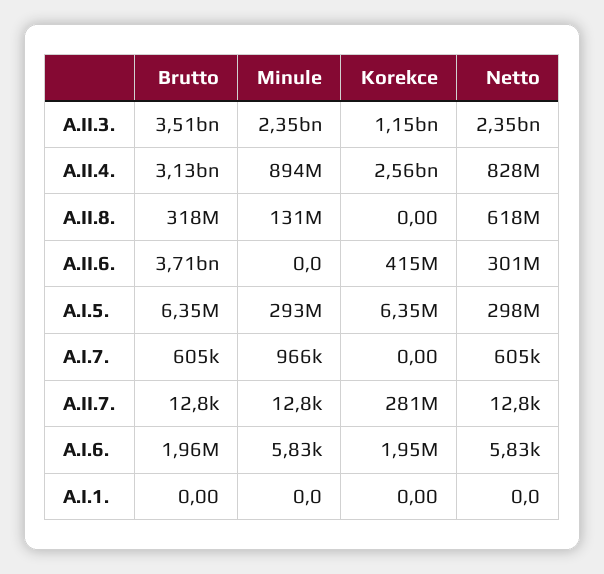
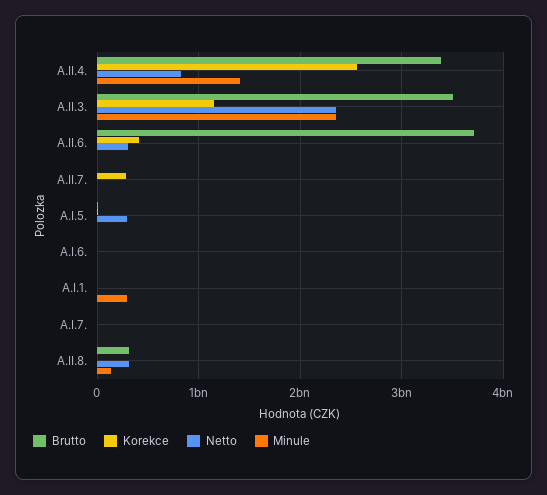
  {
    "Brutto": {
      "A.II.3.": 3510000000,
-     "A.II.4.": 3130000000,
+     "A.II.4.": 3400000000,
      "A.II.8.": 318000000,
      "A.II.6.": 3710000000,
      "A.I.5.": 6350000,
      "A.I.7.": 605000,
      "A.II.7.": 12800,
      "A.I.6.": 1960000,
      "A.I.1.": 0
    },
    "Minule": {
      "A.II.3.": 2350000000,
-     "A.II.4.": 894000000,
+     "A.II.4.": 1400000000,
      "A.II.8.": 131000000,
      "A.II.6.": 0,
-     "A.I.5.": 293000000,
+     "A.I.5.": 0,
      "A.I.7.": 966000,
      "A.II.7.": 12800,
      "A.I.6.": 5830,
-     "A.I.1.": 0
+     "A.I.1.": 300000000
    },
    "Korekce": {
      "A.II.3.": 1150000000,
      "A.II.4.": 2560000000,
      "A.II.8.": 0,
      "A.II.6.": 415000000,
      "A.I.5.": 6350000,
      "A.I.7.": 0,
      "A.II.7.": 281000000,
      "A.I.6.": 1950000,
      "A.I.1.": 0
    },
    "Netto": {
      "A.II.3.": 2350000000,
      "A.II.4.": 828000000,
-     "A.II.8.": 618000000,
+     "A.II.8.": 300000000,
      "A.II.6.": 301000000,
      "A.I.5.": 298000000,
      "A.I.7.": 605000,
      "A.II.7.": 12800,
      "A.I.6.": 5830,
      "A.I.1.": 0
    }
  }

